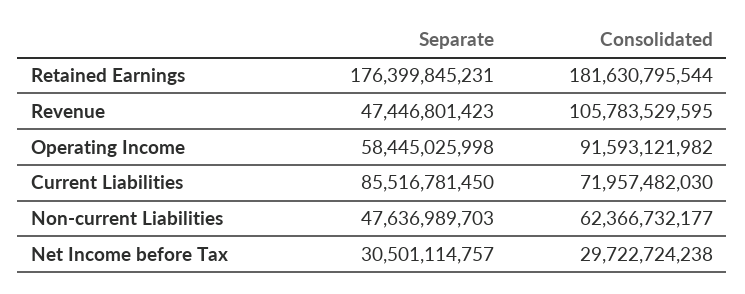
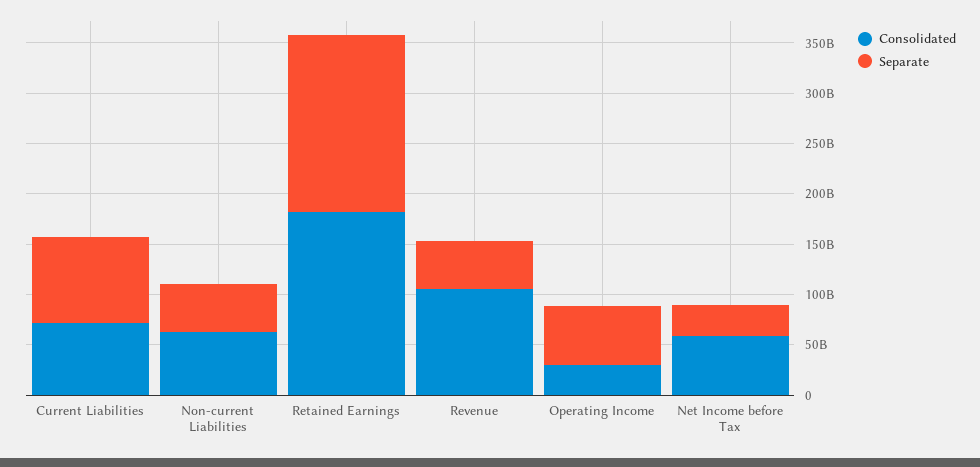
  {
    "Separate": {
      "Retained Earnings": 176399845231,
      "Revenue": 47446801423,
      "Operating Income": 58445025998,
      "Current Liabilities": 85516781450,
      "Non-current Liabilities": 47636989703,
      "Net Income before Tax": 30501114757
    },
    "Consolidated": {
      "Retained Earnings": 181630795544,
      "Revenue": 105783529595,
-     "Operating Income": 91593121982,
+     "Operating Income": 30000000000,
      "Current Liabilities": 71957482030,
      "Non-current Liabilities": 62366732177,
-     "Net Income before Tax": 29722724238
+     "Net Income before Tax": 60000000000
    }
  }

